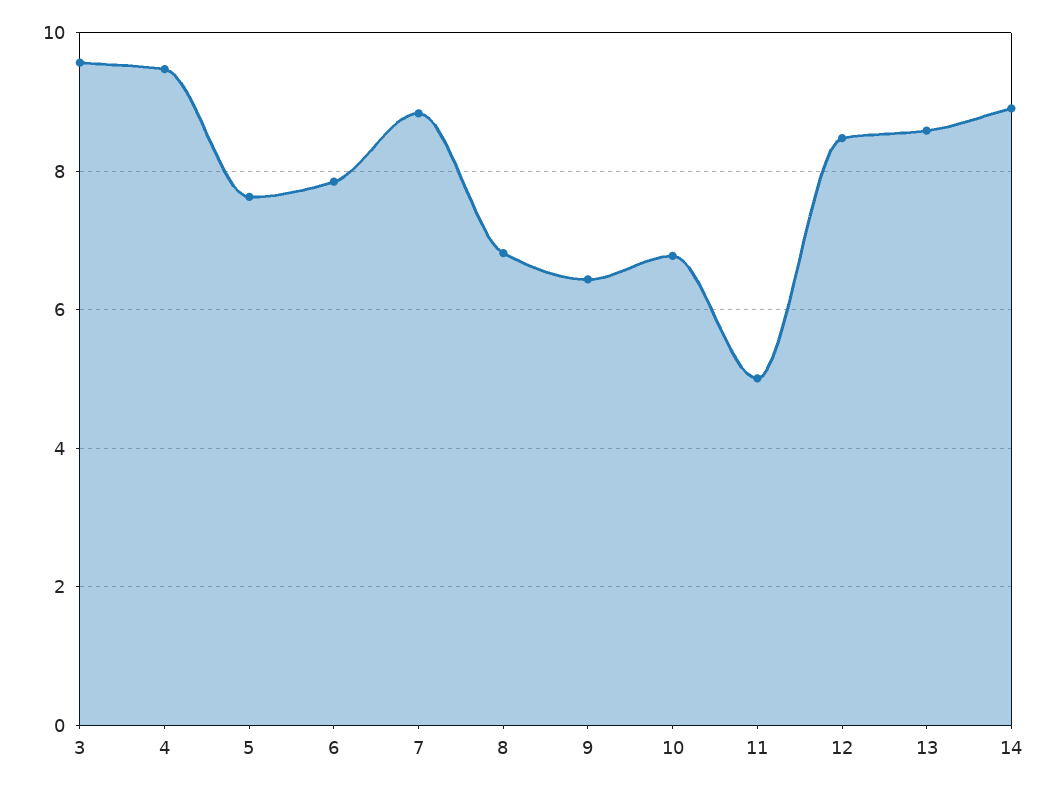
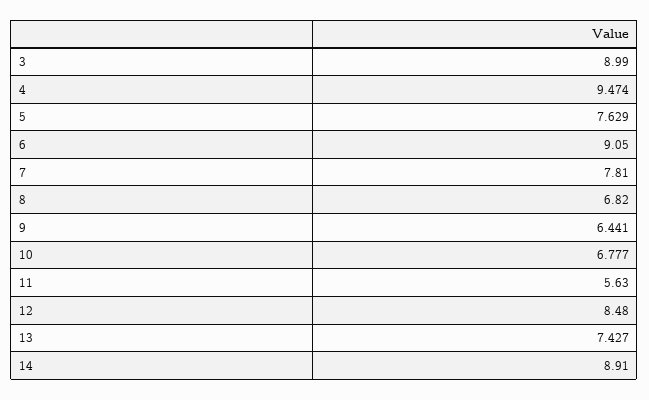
  {
-   "3": 9.6,
+   "3": 8.99,
    "4": 9.474,
    "5": 7.629,
-   "6": 7.8,
+   "6": 9.05,
-   "7": 8.8,
+   "7": 7.81,
    "8": 6.82,
    "9": 6.441,
    "10": 6.777,
-   "11": 5,
+   "11": 5.63,
    "12": 8.48,
-   "13": 8.6,
+   "13": 7.427,
    "14": 8.91
  }

